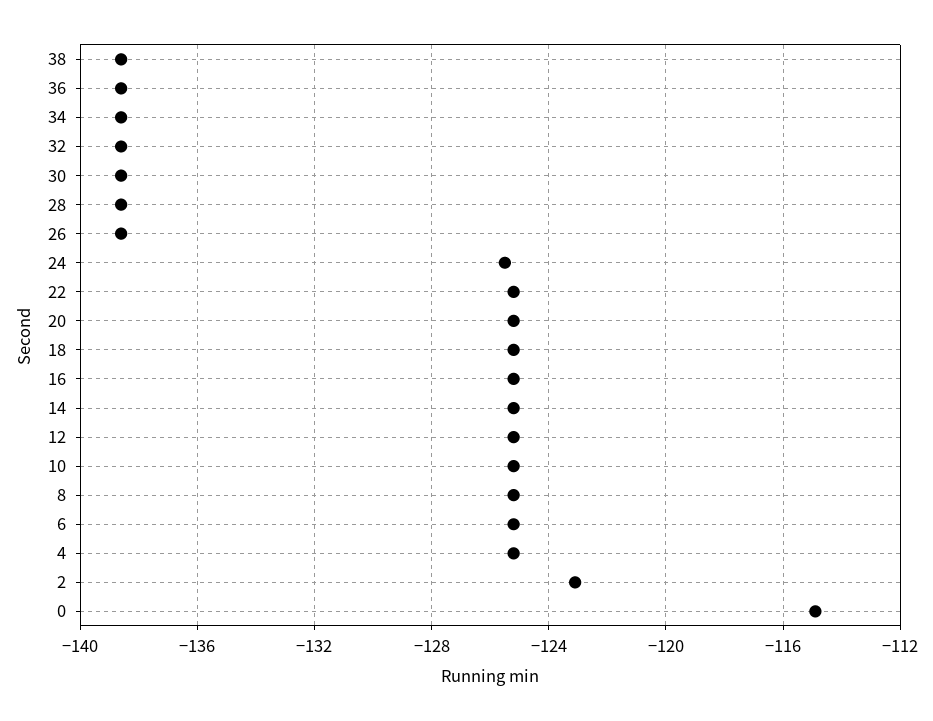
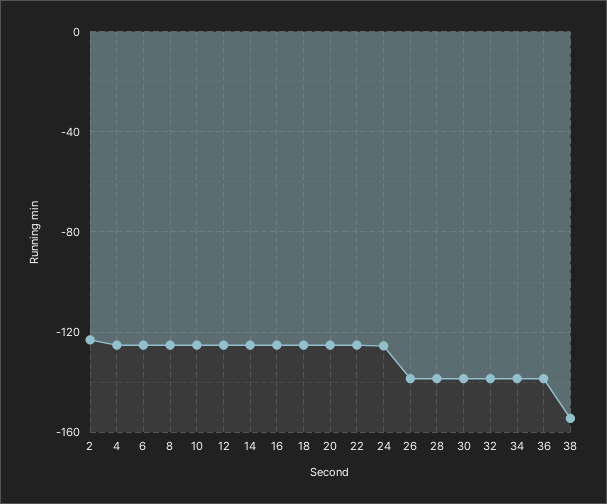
  {
-   "38": -138.5,
+   "38": -155,
    "36": -138.5,
    "34": -138.5,
    "32": -138.5,
    "30": -138.5,
    "28": -138.5,
    "26": -138.5,
    "24": -125.5,
    "22": -125,
    "20": -125,
    "18": -125,
    "16": -125,
    "14": -125,
    "12": -125,
    "10": -125,
    "8": -125,
    "6": -125,
    "4": -125,
-   "2": -123,
+   "2": -123
-   "0": -115
  }

